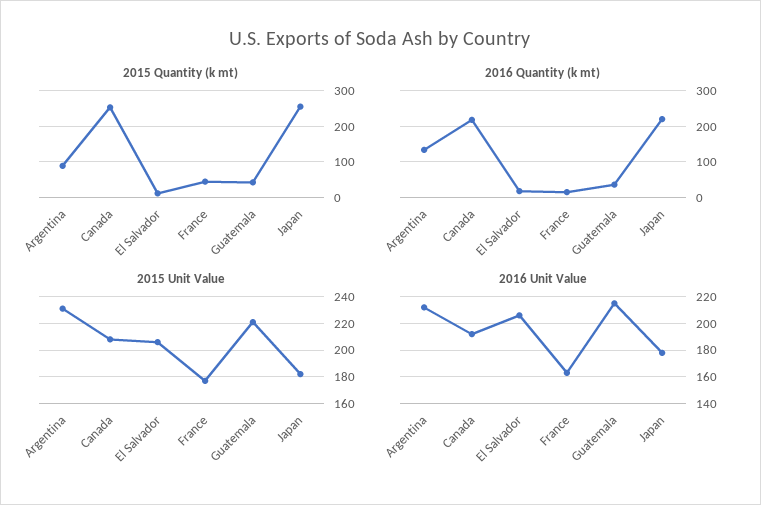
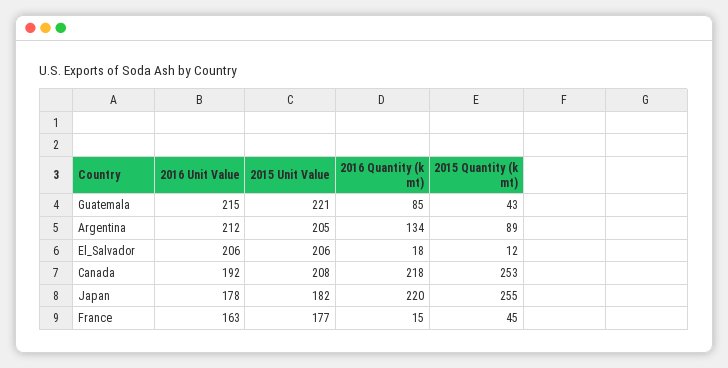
  {
    "2015 Quantity (k mt)": {
      "Argentina": 89,
      "Canada": 253,
      "El Salvador": 12,
      "France": 45,
      "Guatemala": 43,
      "Japan": 255
    },
    "2016 Quantity (k mt)": {
      "Argentina": 134,
      "Canada": 218,
      "El Salvador": 18,
      "France": 15,
-     "Guatemala": 40,
+     "Guatemala": 85,
      "Japan": 220
    },
    "2015 Unit Value": {
-     "Argentina": 230,
+     "Argentina": 205,
      "Canada": 208,
      "El Salvador": 206,
      "France": 177,
      "Guatemala": 221,
      "Japan": 182
    },
    "2016 Unit Value": {
      "Argentina": 212,
      "Canada": 192,
      "El Salvador": 206,
      "France": 163,
      "Guatemala": 215,
      "Japan": 178
    }
  }

